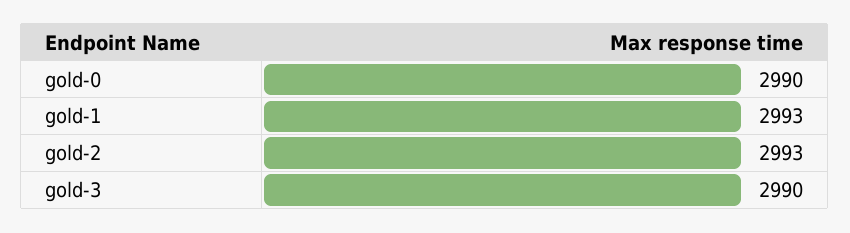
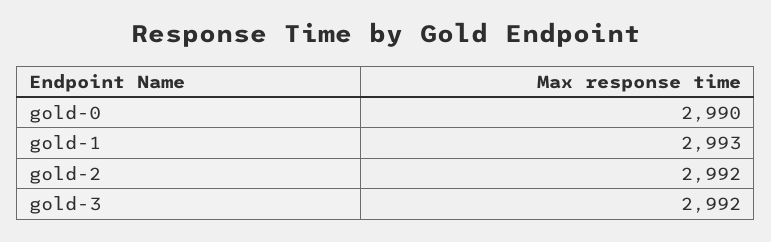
  {
    "gold-0": 2990,
    "gold-1": 2993,
-   "gold-2": 2993,
+   "gold-2": 2992,
-   "gold-3": 2990
+   "gold-3": 2992
  }

